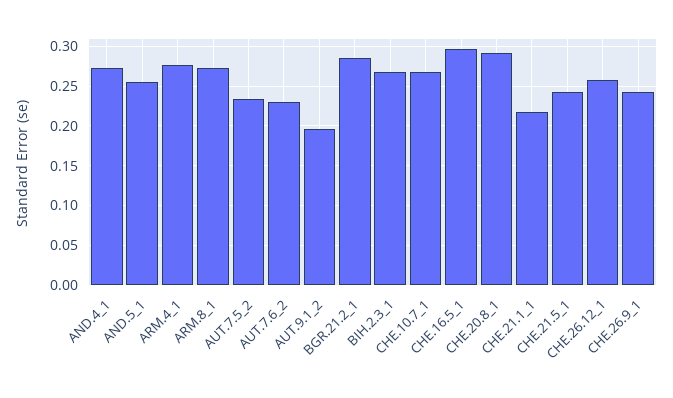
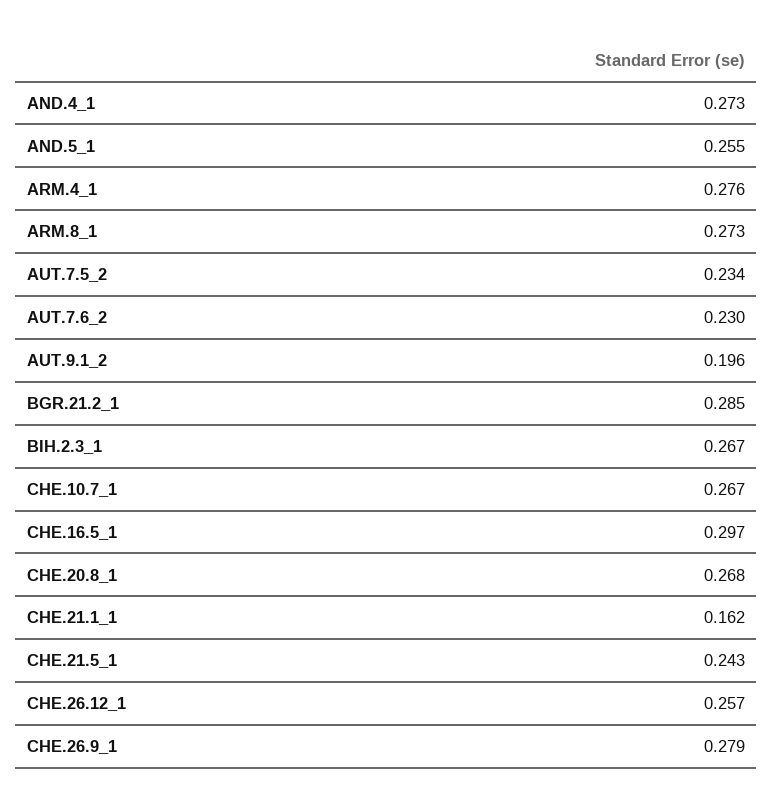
  {
    "AND.4_1": 0.273,
    "AND.5_1": 0.255,
    "ARM.4_1": 0.276,
    "ARM.8_1": 0.273,
    "AUT.7.5_2": 0.234,
    "AUT.7.6_2": 0.23,
    "AUT.9.1_2": 0.196,
    "BGR.21.2_1": 0.285,
    "BIH.2.3_1": 0.267,
    "CHE.10.7_1": 0.267,
    "CHE.16.5_1": 0.297,
-   "CHE.20.8_1": 0.29,
+   "CHE.20.8_1": 0.268,
-   "CHE.21.1_1": 0.22,
+   "CHE.21.1_1": 0.162,
    "CHE.21.5_1": 0.243,
    "CHE.26.12_1": 0.257,
-   "CHE.26.9_1": 0.24
+   "CHE.26.9_1": 0.279
  }

